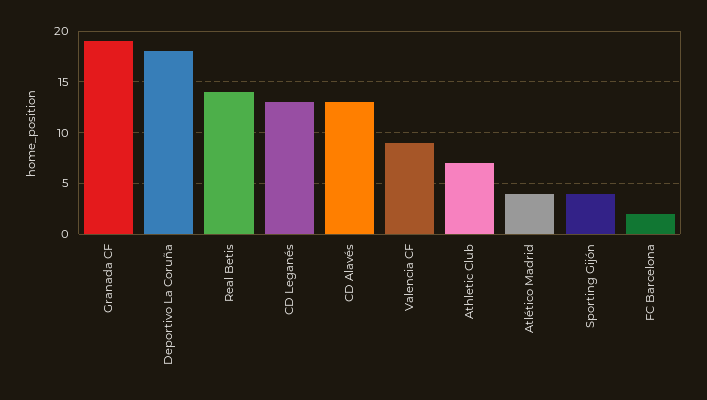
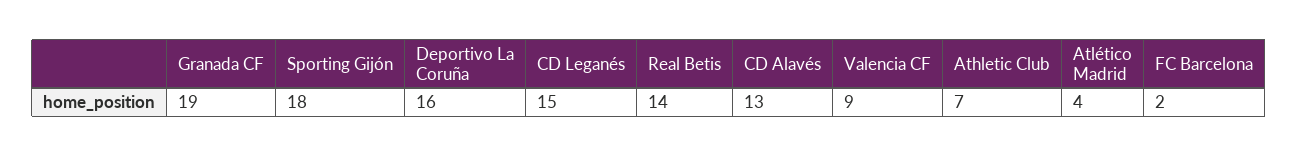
  {
    "Granada CF": 19,
-   "Deportivo La Coruña": 18,
+   "Deportivo La Coruña": 16,
    "Real Betis": 14,
-   "CD Leganés": 13,
+   "CD Leganés": 15,
    "CD Alavés": 13,
    "Valencia CF": 9,
    "Athletic Club": 7,
    "Atlético Madrid": 4,
-   "Sporting Gijón": 4,
+   "Sporting Gijón": 18,
    "FC Barcelona": 2
  }

